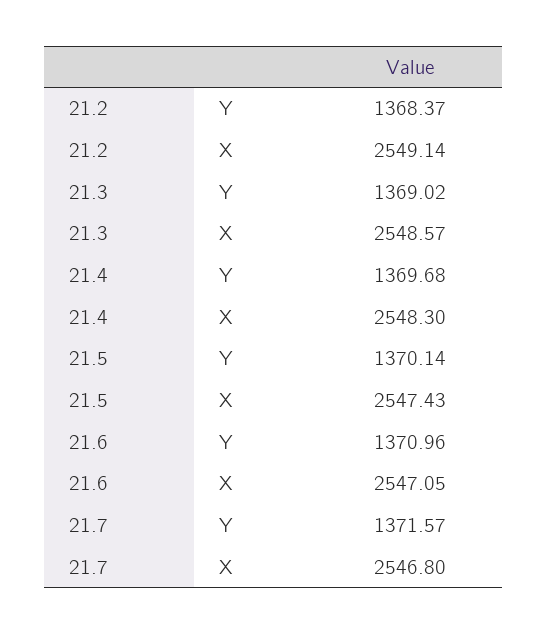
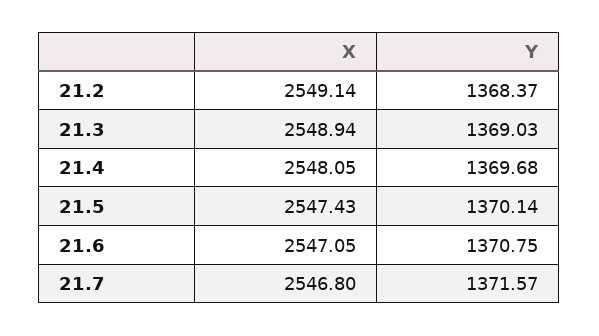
  {
    "21.2": {
      "Y": 1368.37,
      "X": 2549.14
    },
    "21.3": {
-     "Y": 1369.02,
+     "Y": 1369.03,
-     "X": 2548.57
+     "X": 2548.94
    },
    "21.4": {
      "Y": 1369.68,
-     "X": 2548.3
+     "X": 2548.05
    },
    "21.5": {
      "Y": 1370.14,
      "X": 2547.43
    },
    "21.6": {
-     "Y": 1370.96,
+     "Y": 1370.75,
      "X": 2547.05
    },
    "21.7": {
      "Y": 1371.57,
      "X": 2546.8
    }
  }

